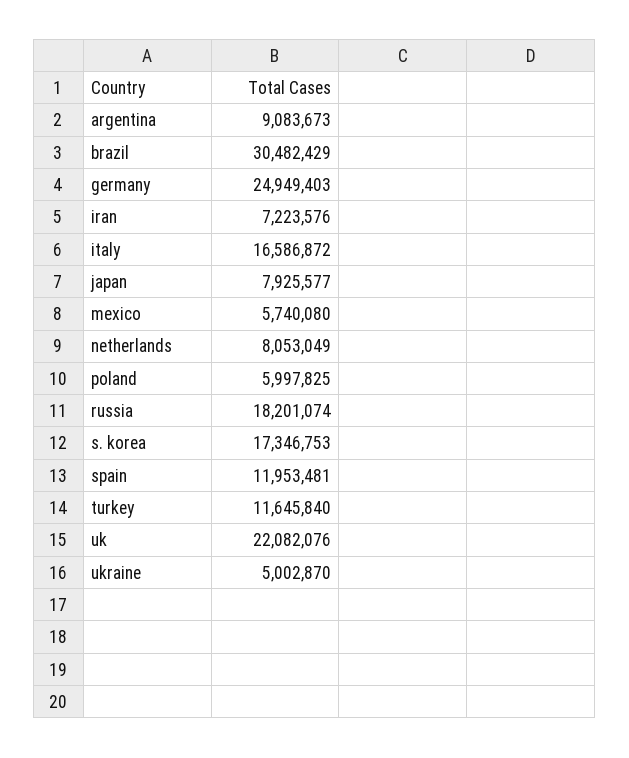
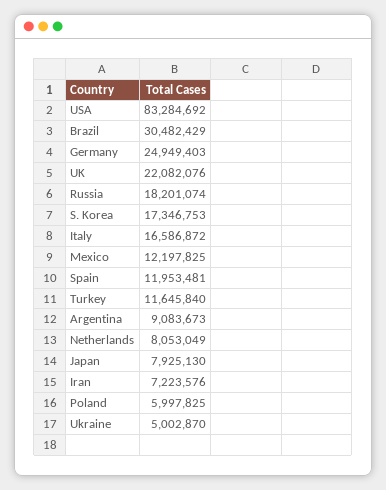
  {
    "argentina": 9083673,
    "brazil": 30482429,
    "germany": 24949403,
    "iran": 7223576,
    "italy": 16586872,
-   "japan": 7925577,
+   "japan": 7925130,
-   "mexico": 5740080,
+   "mexico": 12197825,
    "netherlands": 8053049,
    "poland": 5997825,
    "russia": 18201074,
    "s. korea": 17346753,
    "spain": 11953481,
    "turkey": 11645840,
    "uk": 22082076,
-   "ukraine": 5002870
+   "ukraine": 5002870,
+   "USA": 83284692
  }

